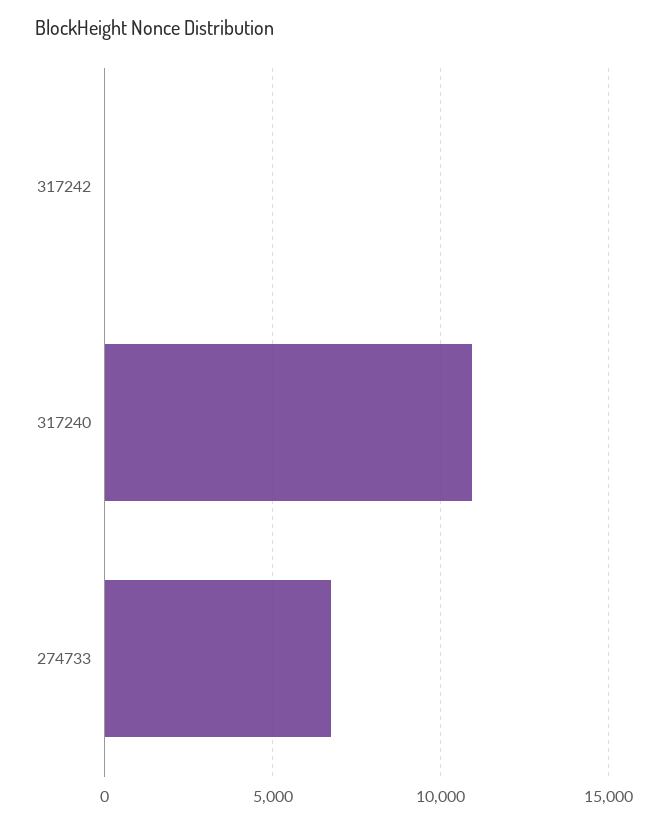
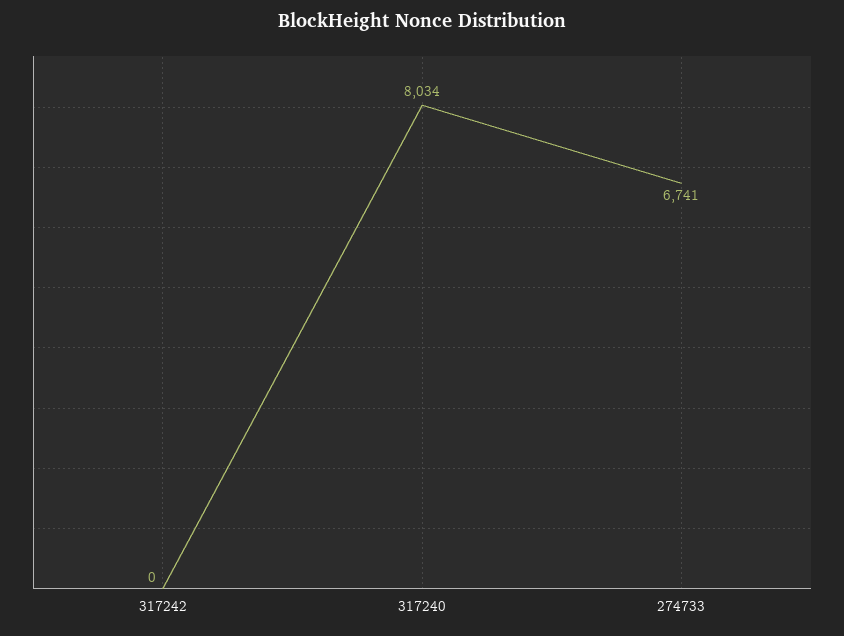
  {
    "317242": 0,
-   "317240": 11000,
+   "317240": 8034,
    "274733": 6741
  }

